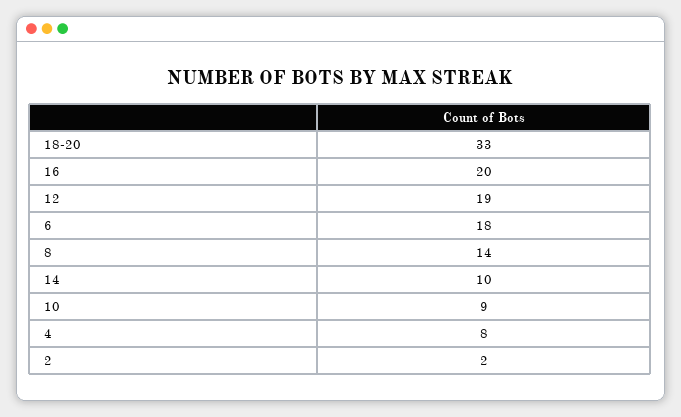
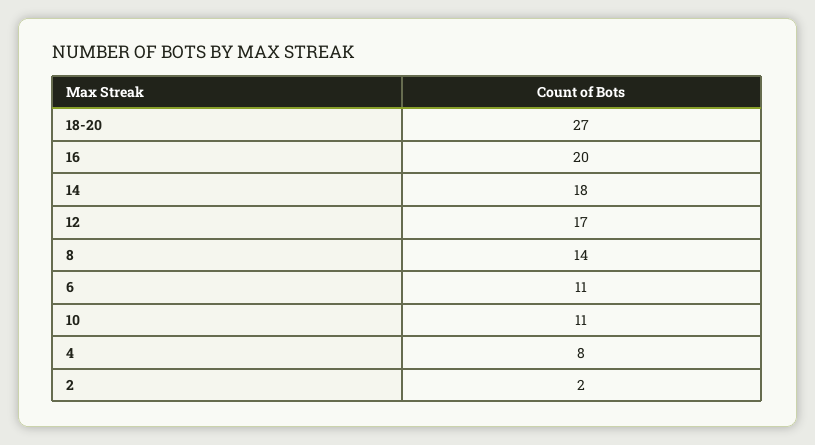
  {
-   "18-20": 33,
+   "18-20": 27,
    "16": 20,
-   "12": 19,
+   "12": 17,
-   "6": 18,
+   "6": 11,
    "8": 14,
-   "14": 10,
+   "14": 18,
-   "10": 9,
+   "10": 11,
    "4": 8,
    "2": 2
  }

